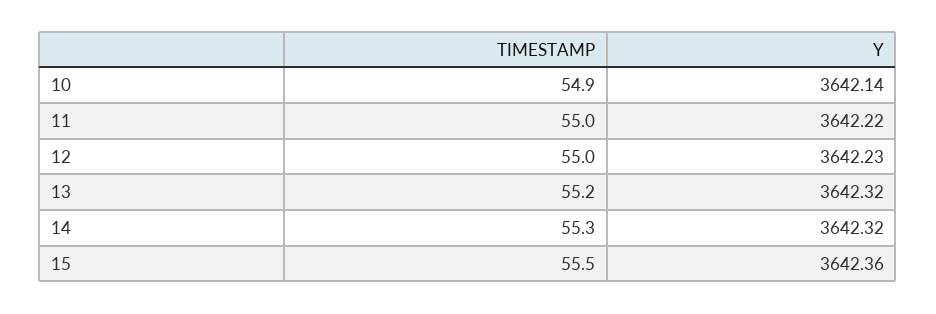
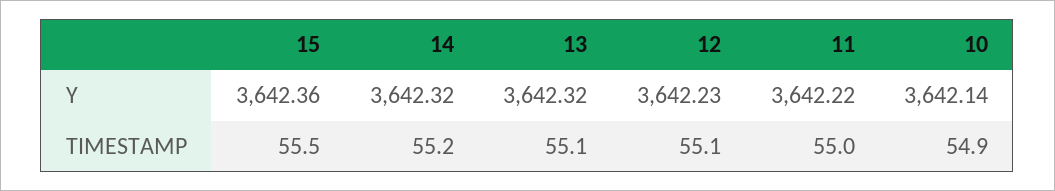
  {
    "TIMESTAMP": {
      "10": 54.9,
      "11": 55,
-     "12": 55,
+     "12": 55.1,
-     "13": 55.2,
+     "13": 55.1,
-     "14": 55.3,
+     "14": 55.2,
      "15": 55.5
    },
    "Y": {
      "10": 3642.14,
      "11": 3642.22,
      "12": 3642.23,
      "13": 3642.32,
      "14": 3642.32,
      "15": 3642.36
    }
  }

